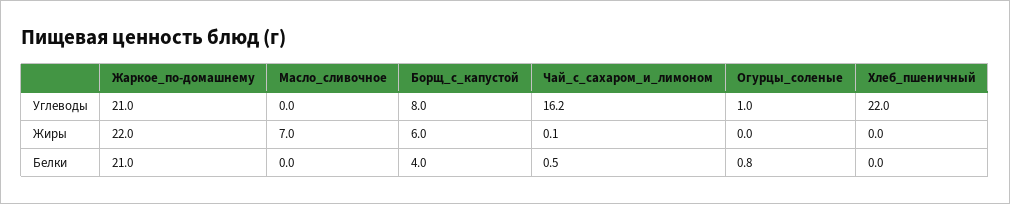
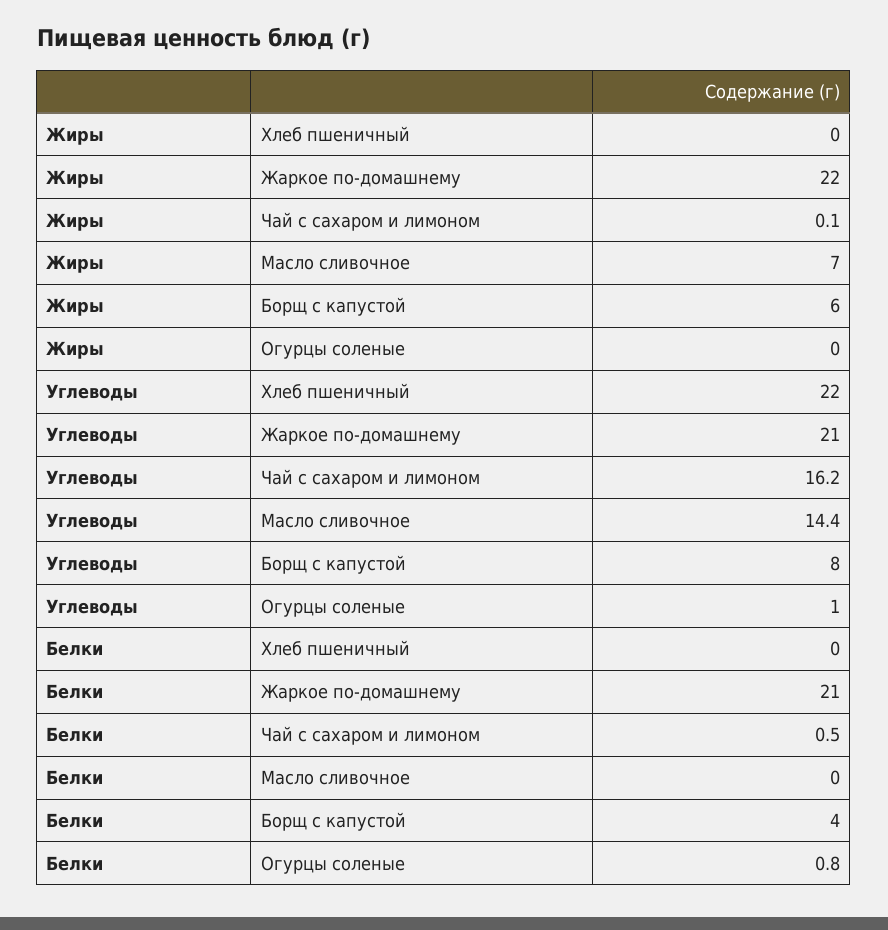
  {
    "Жаркое_по-домашнему": {
      "Углеводы": 21,
      "Жиры": 22,
      "Белки": 21
    },
    "Масло_сливочное": {
-     "Углеводы": 0,
+     "Углеводы": 14.4,
      "Жиры": 7,
      "Белки": 0
    },
    "Борщ_с_капустой": {
      "Углеводы": 8,
      "Жиры": 6,
      "Белки": 4
    },
    "Чай_с_сахаром_и_лимоном": {
      "Углеводы": 16.2,
      "Жиры": 0.1,
      "Белки": 0.5
    },
    "Огурцы_соленые": {
      "Углеводы": 1,
      "Жиры": 0,
      "Белки": 0.8
    },
    "Хлеб_пшеничный": {
      "Углеводы": 22,
      "Жиры": 0,
      "Белки": 0
    }
  }

